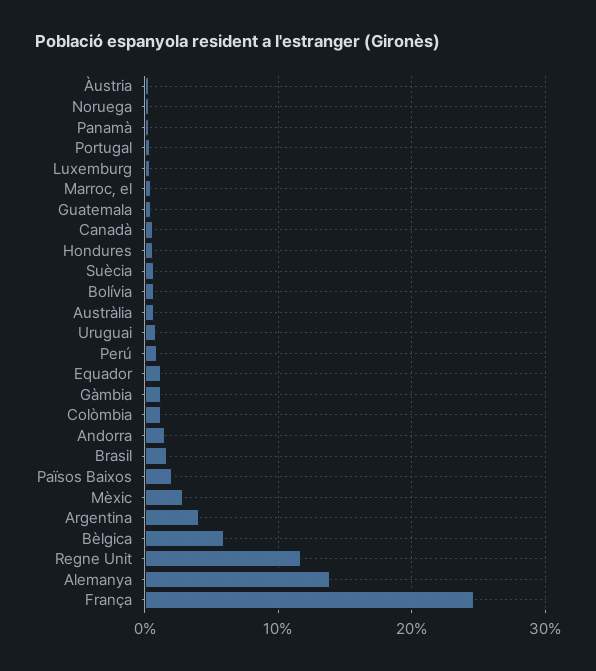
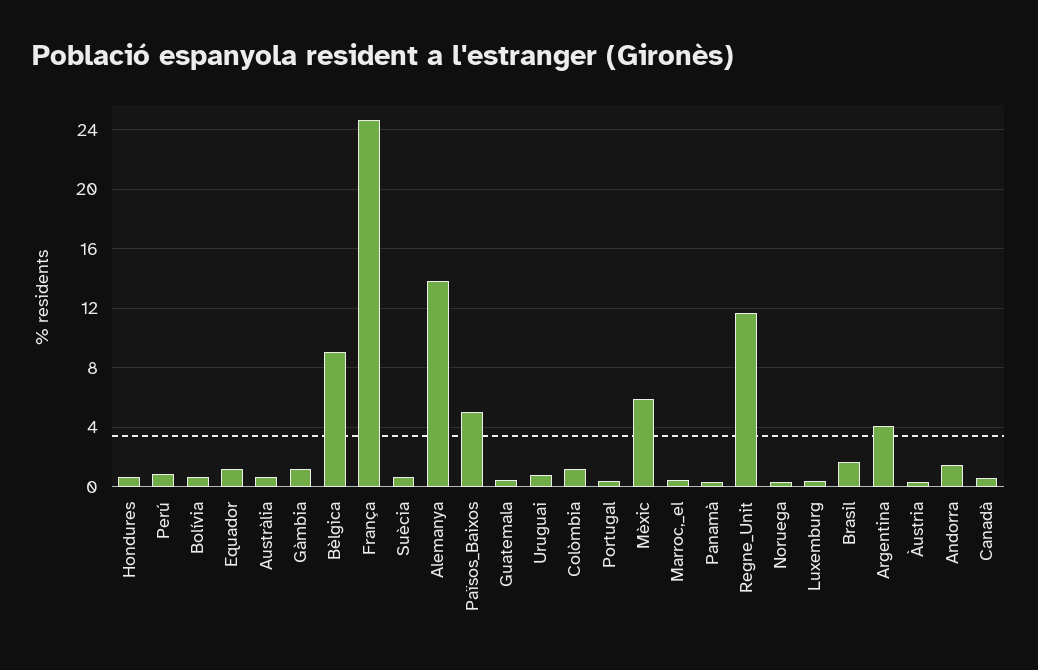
  {
    "Àustria": 0.5,
    "Noruega": 0.5,
    "Panamà": 0.5,
    "Portugal": 0.5,
    "Luxemburg": 0.5,
    "Marroc, el": 0.5,
    "Guatemala": 0.5,
    "Canadà": 0.5,
    "Hondures": 0.5,
    "Suècia": 0.5,
    "Bolívia": 0.5,
    "Austràlia": 0.5,
    "Uruguai": 1,
    "Perú": 1,
    "Equador": 1,
    "Gàmbia": 1,
    "Colòmbia": 1,
    "Andorra": 1.5,
    "Brasil": 1.5,
-   "Països Baixos": 2,
+   "Països Baixos": 5,
-   "Mèxic": 3,
+   "Mèxic": 6,
    "Argentina": 4,
-   "Bèlgica": 6,
+   "Bèlgica": 9,
    "Regne Unit": 11.5,
    "Alemanya": 14,
    "França": 24.5
  }

